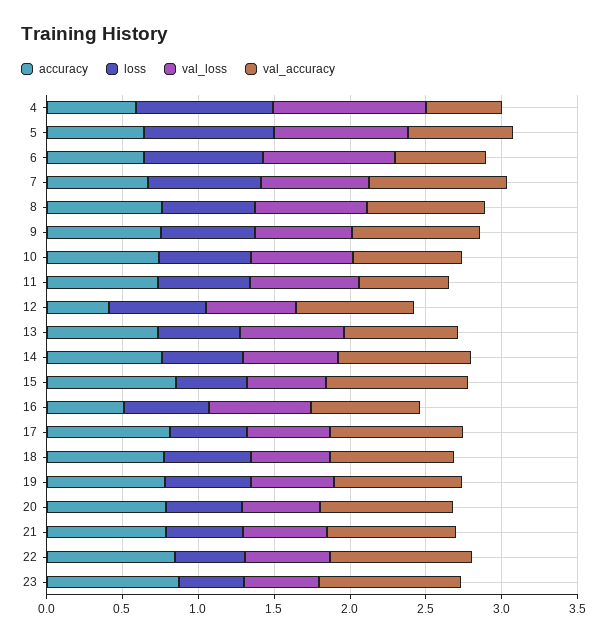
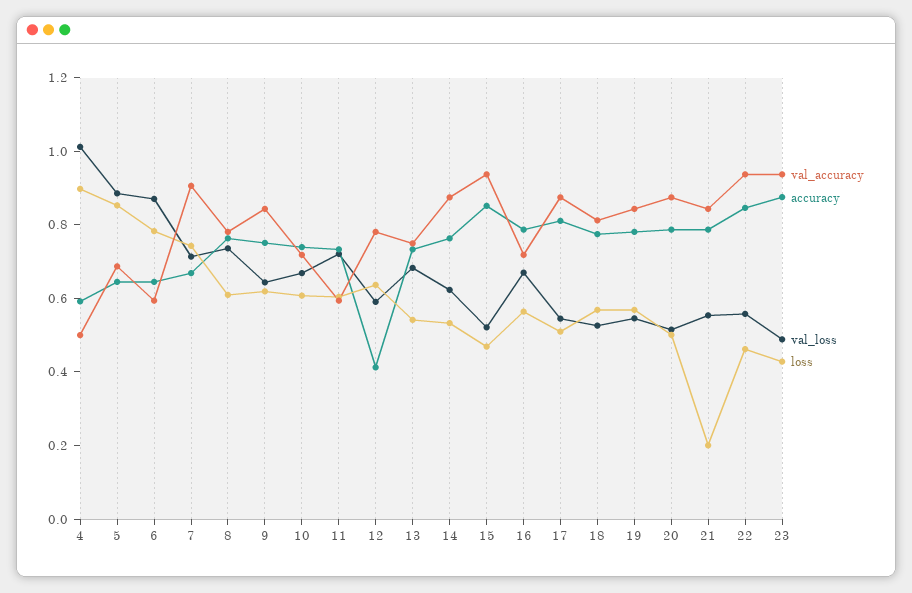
  {
    "accuracy": {
      "4": 0.6,
      "5": 0.65,
      "6": 0.65,
      "7": 0.65,
      "8": 0.75,
      "9": 0.75,
      "10": 0.75,
      "11": 0.75,
      "12": 0.4,
      "13": 0.75,
      "14": 0.75,
      "15": 0.85,
-     "16": 0.5,
+     "16": 0.8,
      "17": 0.8,
      "18": 0.8,
      "19": 0.8,
      "20": 0.8,
      "21": 0.8,
      "22": 0.85,
      "23": 0.9
    },
    "loss": {
      "4": 0.9,
      "5": 0.85,
      "6": 0.8,
      "7": 0.75,
      "8": 0.6,
      "9": 0.6,
      "10": 0.6,
      "11": 0.6,
      "12": 0.65,
      "13": 0.55,
      "14": 0.55,
      "15": 0.45,
      "16": 0.55,
      "17": 0.5,
      "18": 0.55,
      "19": 0.55,
      "20": 0.5,
-     "21": 0.5,
+     "21": 0.2,
      "22": 0.45,
      "23": 0.45
    },
    "val_loss": {
      "4": 1,
      "5": 0.9,
      "6": 0.85,
      "7": 0.7,
      "8": 0.75,
      "9": 0.65,
      "10": 0.65,
      "11": 0.7,
      "12": 0.6,
      "13": 0.7,
      "14": 0.6,
      "15": 0.5,
      "16": 0.65,
      "17": 0.55,
      "18": 0.55,
      "19": 0.55,
      "20": 0.5,
      "21": 0.55,
      "22": 0.55,
      "23": 0.5
    },
    "val_accuracy": {
      "4": 0.5,
      "5": 0.7,
      "6": 0.6,
      "7": 0.9,
      "8": 0.8,
      "9": 0.85,
      "10": 0.7,
      "11": 0.6,
      "12": 0.8,
      "13": 0.75,
      "14": 0.9,
      "15": 0.95,
      "16": 0.7,
      "17": 0.9,
      "18": 0.8,
      "19": 0.85,
      "20": 0.9,
      "21": 0.85,
      "22": 0.95,
      "23": 0.95
    }
  }

